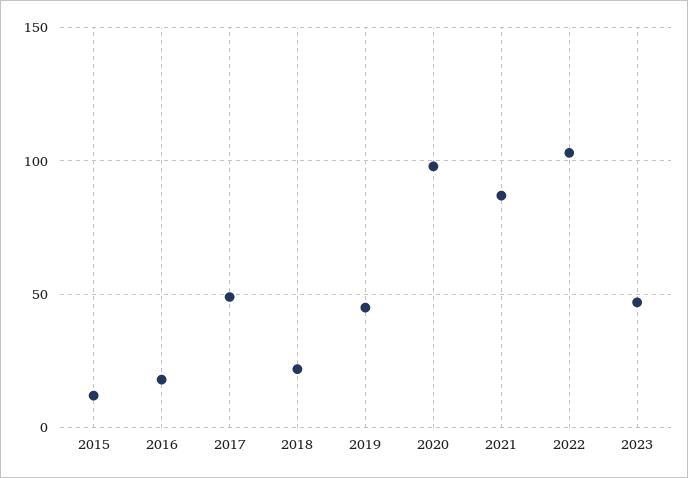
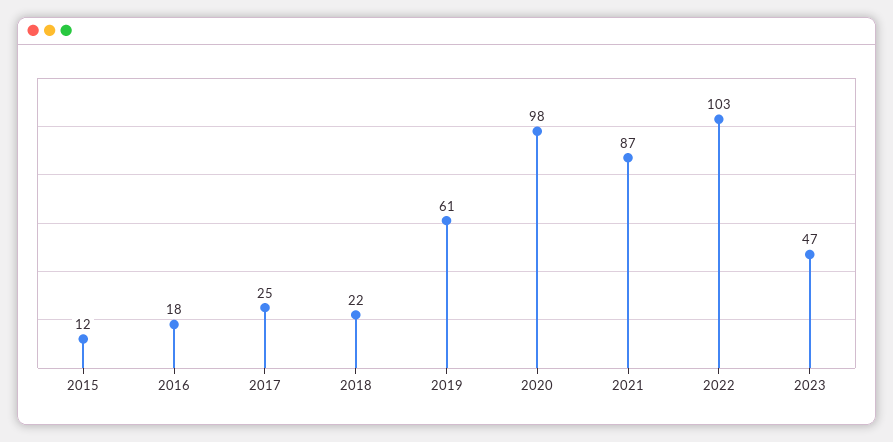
  {
    "2015": 12,
    "2016": 18,
-   "2017": 50,
+   "2017": 25,
    "2018": 22,
-   "2019": 45,
+   "2019": 61,
    "2020": 98,
    "2021": 87,
    "2022": 103,
    "2023": 47
  }

